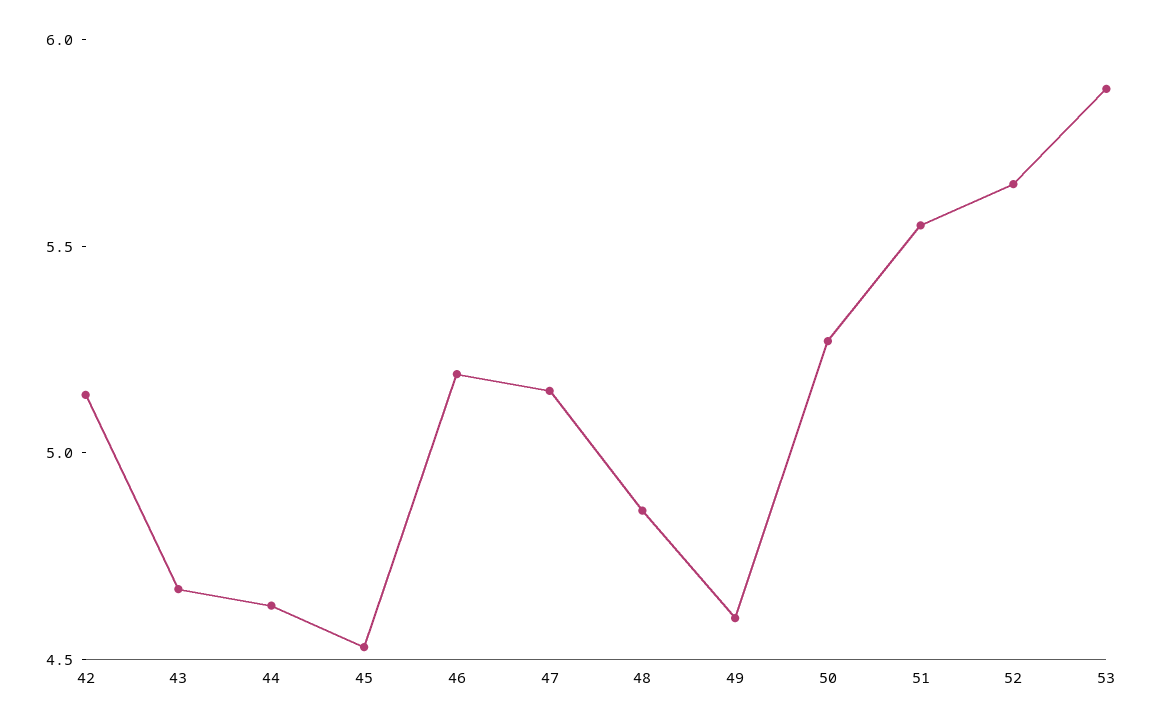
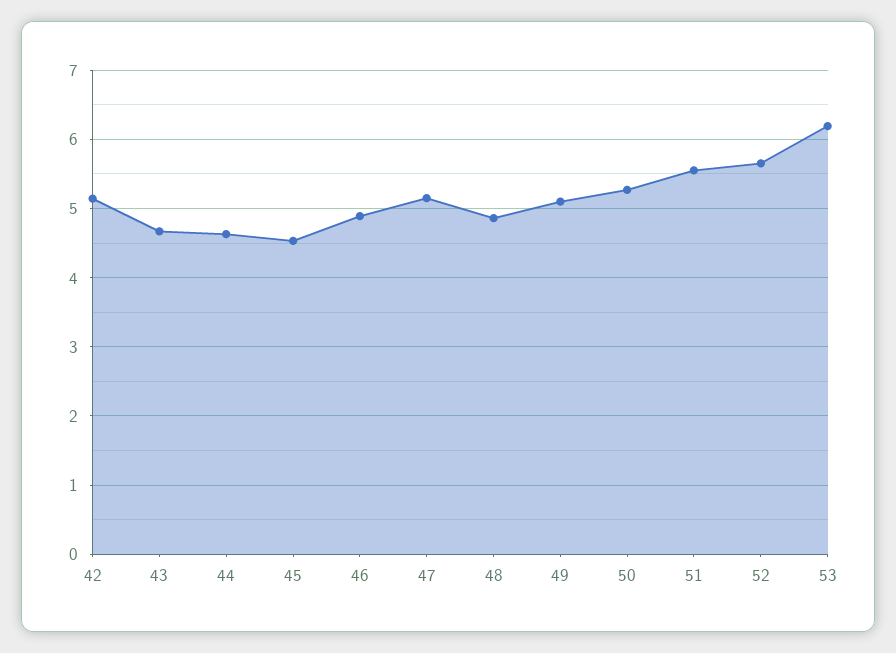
  {
    "42": 5.1,
    "43": 4.7,
    "44": 4.6,
    "45": 4.5,
-   "46": 5.2,
+   "46": 4.9,
    "47": 5.2,
    "48": 4.9,
-   "49": 4.6,
+   "49": 5.1,
    "50": 5.3,
    "51": 5.6,
    "52": 5.7,
-   "53": 5.9
+   "53": 6.2
  }

